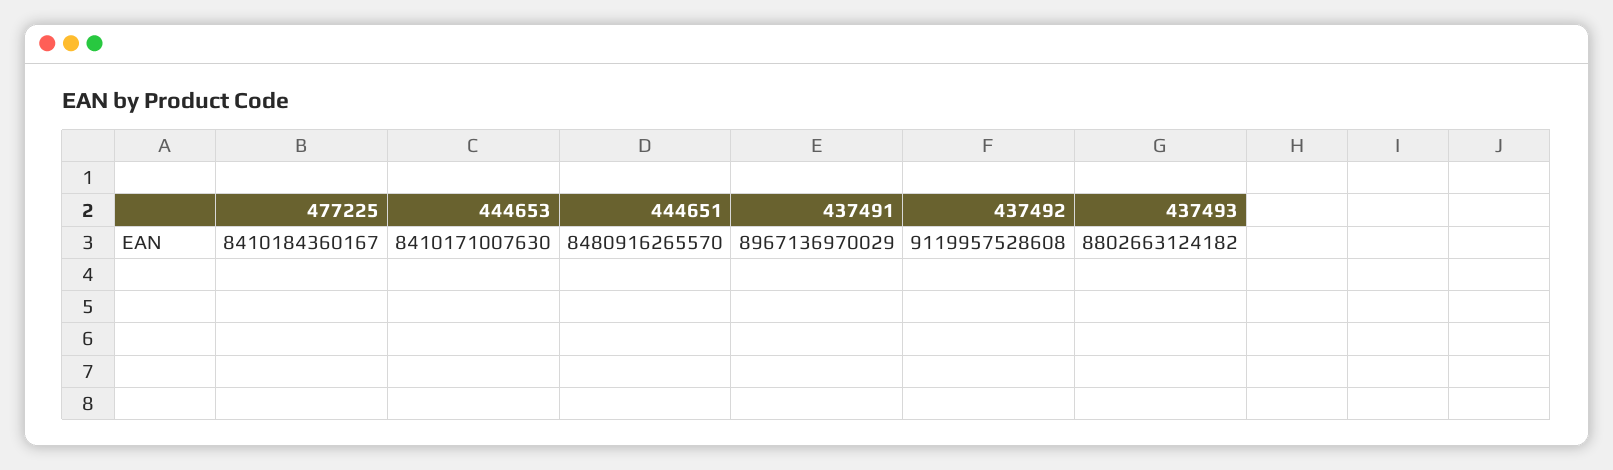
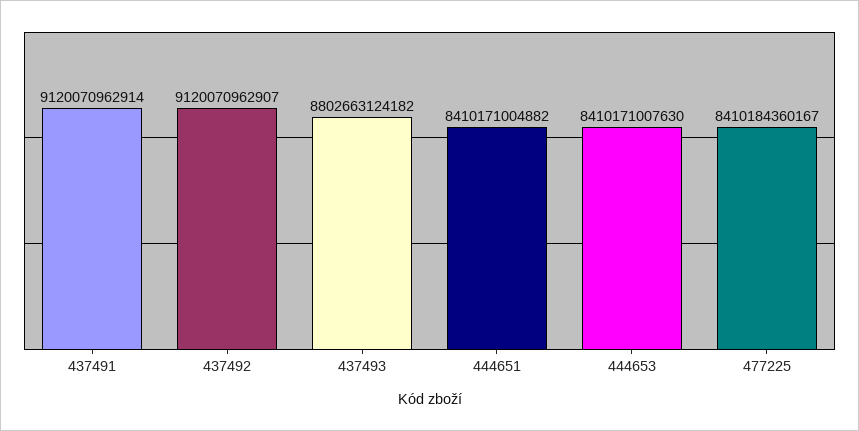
  {
    "477225": 8410184360167,
    "444653": 8410171007630,
-   "444651": 8480916265570,
+   "444651": 8410171004882,
-   "437491": 8967136970029,
+   "437491": 9120070962914,
-   "437492": 9119957528608,
+   "437492": 9120070962907,
    "437493": 8802663124182
  }

